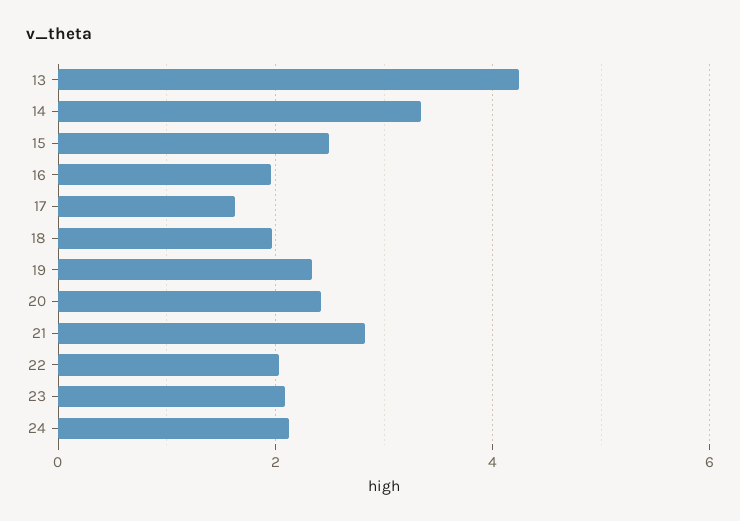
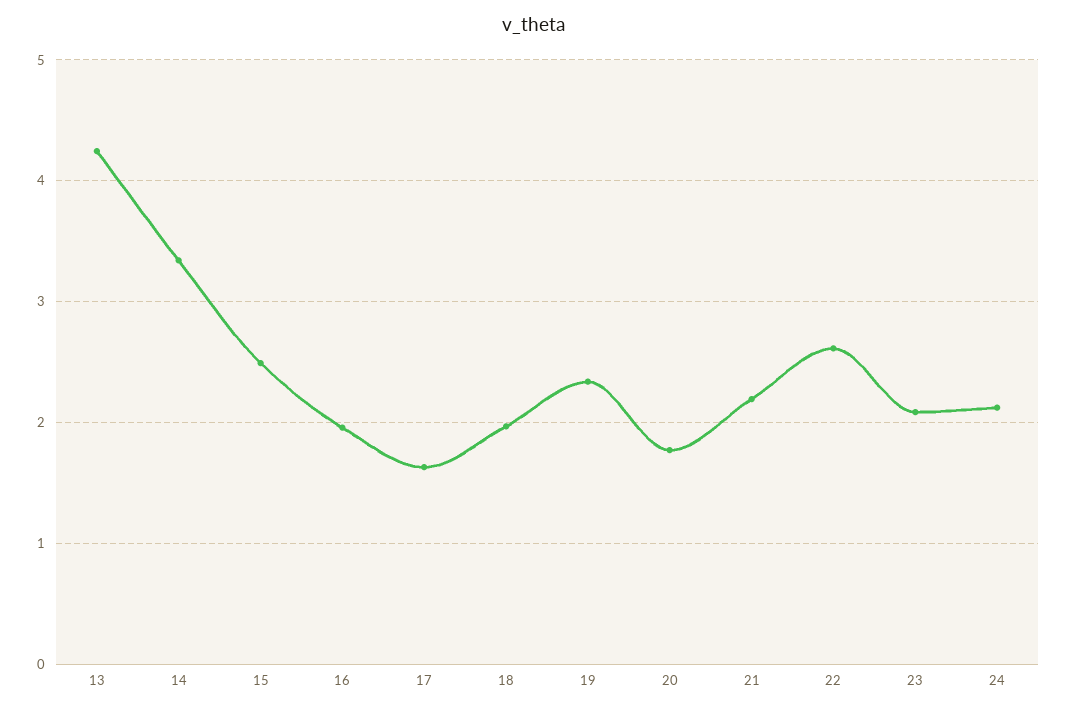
  {
    "13": 4.2,
    "14": 3.3,
    "15": 2.5,
    "16": 2,
    "17": 1.6,
    "18": 2,
    "19": 2.3,
-   "20": 2.4,
+   "20": 1.8,
-   "21": 2.8,
+   "21": 2.2,
-   "22": 2,
+   "22": 2.6,
    "23": 2.1,
    "24": 2.1
  }

